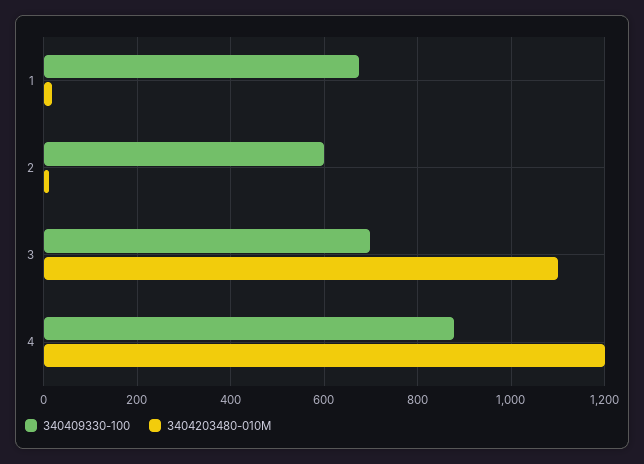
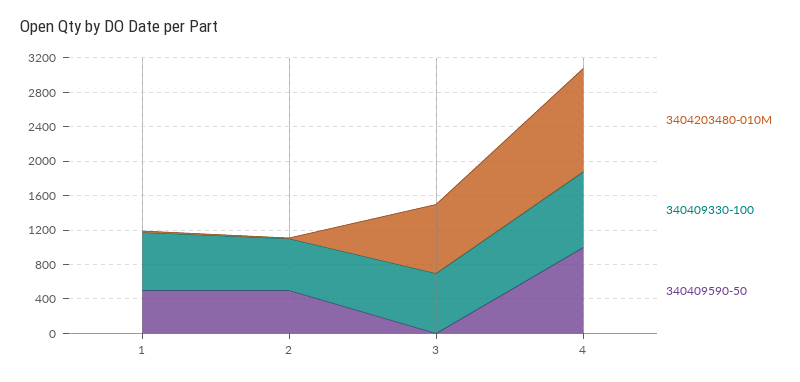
  {
    "340409330-100": {
      "1": 680,
      "2": 600,
      "3": 700,
      "4": 880
    },
    "3404203480-010M": {
      "1": 20,
      "2": 20,
-     "3": 1100,
+     "3": 800,
      "4": 1200
-   }
+   },
+   "340409590-50": {
+     "1": 500,
+     "2": 500,
+     "3": 0,
+     "4": 1000
+   }
  }

